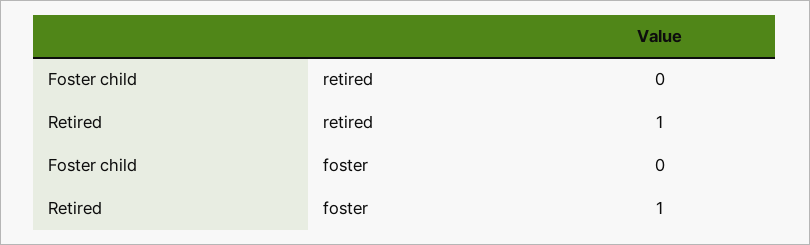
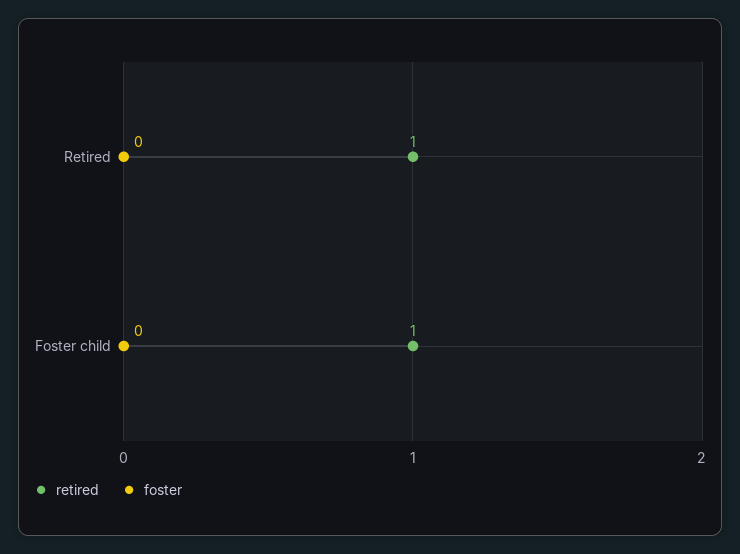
  {
    "retired": {
-     "Foster child": 0,
+     "Foster child": 1,
      "Retired": 1
    },
    "foster": {
      "Foster child": 0,
-     "Retired": 1
+     "Retired": 0
    }
  }

